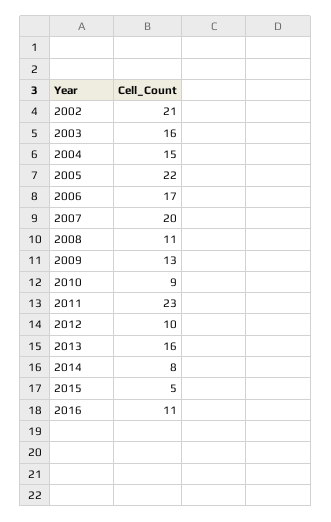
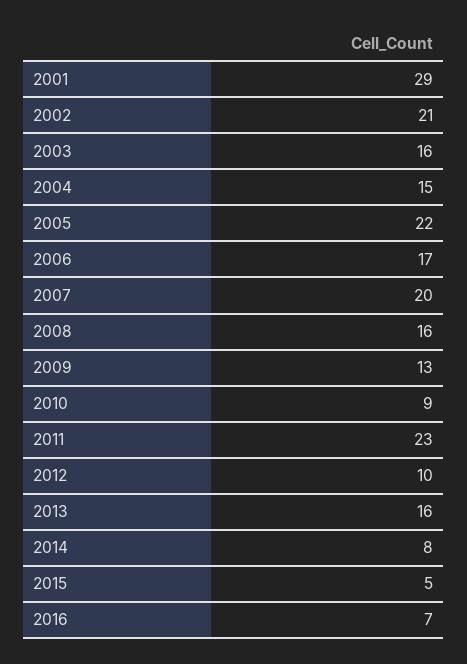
  {
    "2002": 21,
    "2003": 16,
    "2004": 15,
    "2005": 22,
    "2006": 17,
    "2007": 20,
-   "2008": 11,
+   "2008": 16,
    "2009": 13,
    "2010": 9,
    "2011": 23,
    "2012": 10,
    "2013": 16,
    "2014": 8,
    "2015": 5,
-   "2016": 11
+   "2016": 7,
+   "2001": 29
  }

